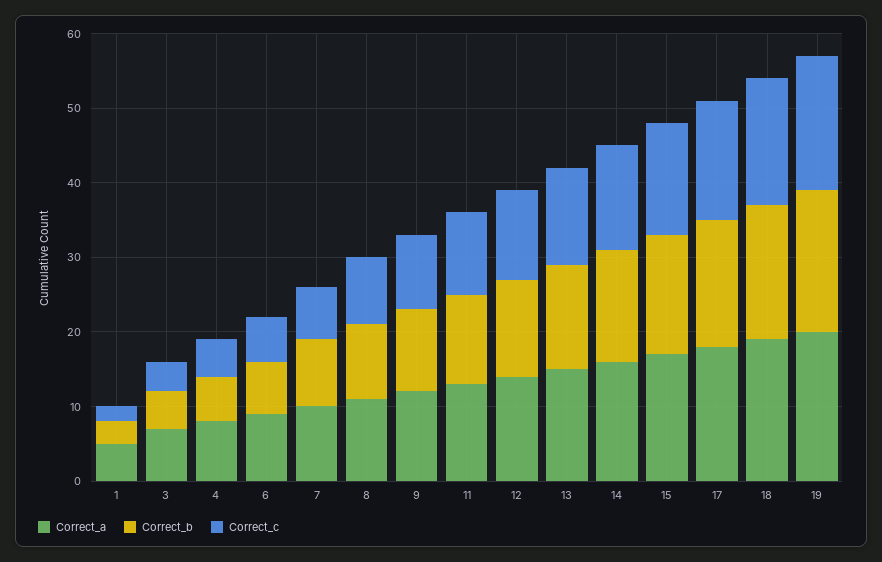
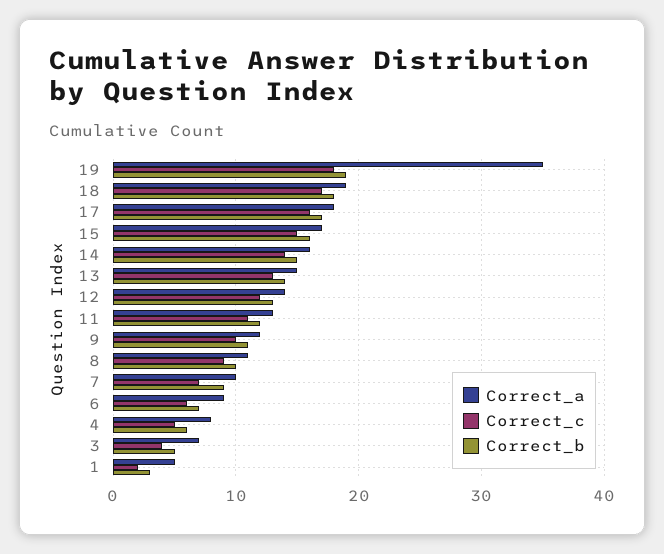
  {
    "Correct_a": {
      "1": 5,
      "3": 7,
      "4": 8,
      "6": 9,
      "7": 10,
      "8": 11,
      "9": 12,
      "11": 13,
      "12": 14,
      "13": 15,
      "14": 16,
      "15": 17,
      "17": 18,
      "18": 19,
-     "19": 20
+     "19": 35
    },
    "Correct_b": {
      "1": 3,
      "3": 5,
      "4": 6,
      "6": 7,
      "7": 9,
      "8": 10,
      "9": 11,
      "11": 12,
      "12": 13,
      "13": 14,
      "14": 15,
      "15": 16,
      "17": 17,
      "18": 18,
      "19": 19
    },
    "Correct_c": {
      "1": 2,
      "3": 4,
      "4": 5,
      "6": 6,
      "7": 7,
      "8": 9,
      "9": 10,
      "11": 11,
      "12": 12,
      "13": 13,
      "14": 14,
      "15": 15,
      "17": 16,
      "18": 17,
      "19": 18
    }
  }

